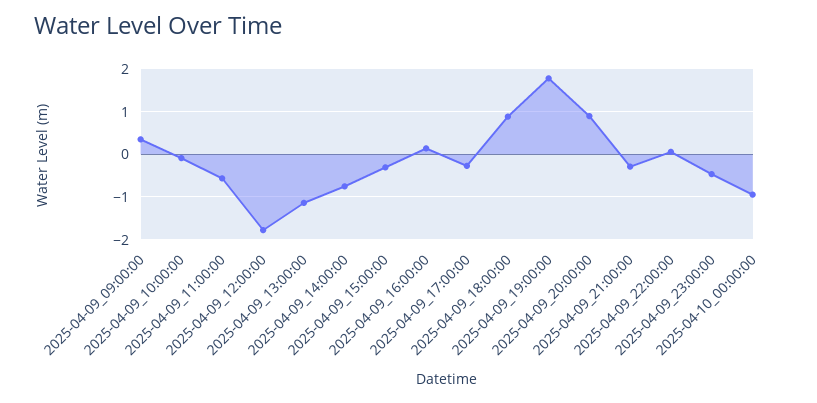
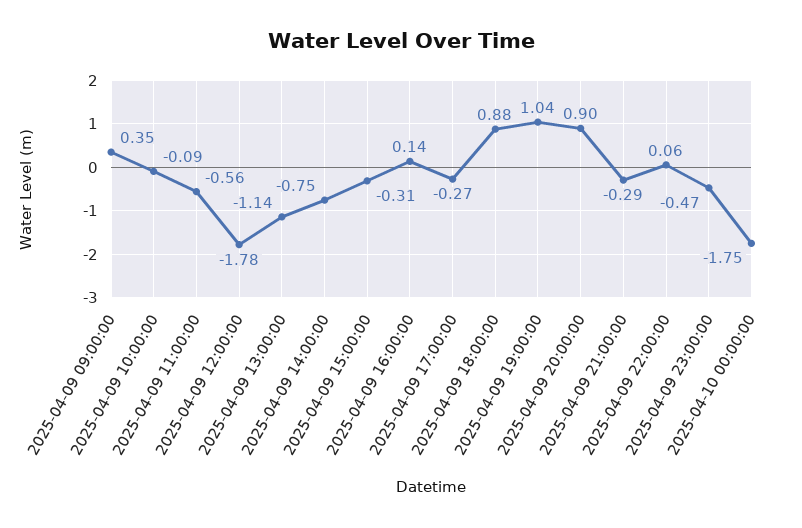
  {
    "2025-04-09_09:00:00": 0.35,
    "2025-04-09_10:00:00": -0.09,
    "2025-04-09_11:00:00": -0.56,
    "2025-04-09_12:00:00": -1.78,
    "2025-04-09_13:00:00": -1.14,
    "2025-04-09_14:00:00": -0.75,
    "2025-04-09_15:00:00": -0.31,
    "2025-04-09_16:00:00": 0.14,
    "2025-04-09_17:00:00": -0.27,
    "2025-04-09_18:00:00": 0.88,
-   "2025-04-09_19:00:00": 1.8,
+   "2025-04-09_19:00:00": 1.04,
    "2025-04-09_20:00:00": 0.9,
    "2025-04-09_21:00:00": -0.29,
    "2025-04-09_22:00:00": 0.06,
    "2025-04-09_23:00:00": -0.47,
-   "2025-04-10_00:00:00": -1
+   "2025-04-10_00:00:00": -1.75
  }

